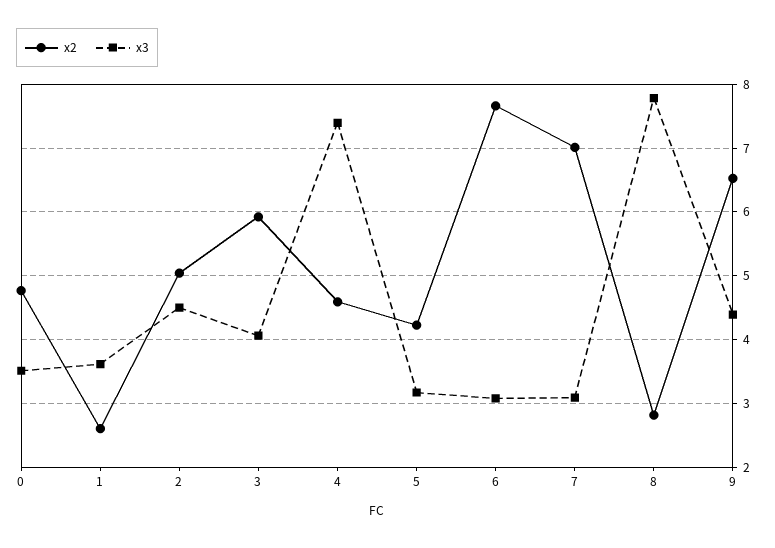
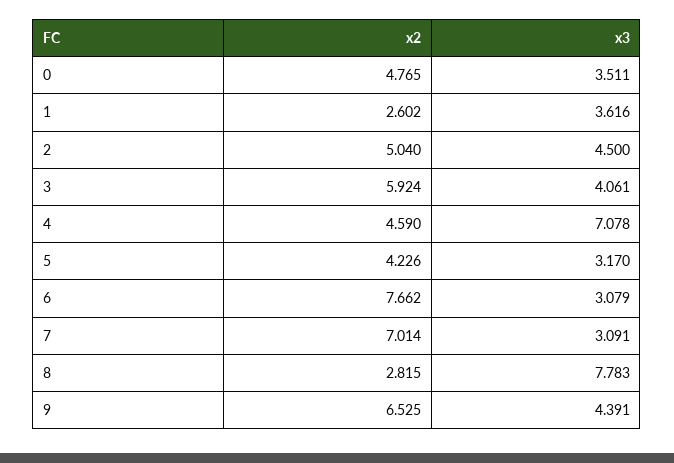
  {
    "x2": {
      "0": 4.765,
      "1": 2.602,
      "2": 5.04,
      "3": 5.924,
      "4": 4.59,
      "5": 4.226,
      "6": 7.662,
      "7": 7.014,
      "8": 2.815,
      "9": 6.525
    },
    "x3": {
      "0": 3.511,
      "1": 3.616,
      "2": 4.5,
      "3": 4.061,
-     "4": 7.4,
+     "4": 7.078,
      "5": 3.17,
      "6": 3.079,
      "7": 3.091,
      "8": 7.783,
      "9": 4.391
    }
  }

